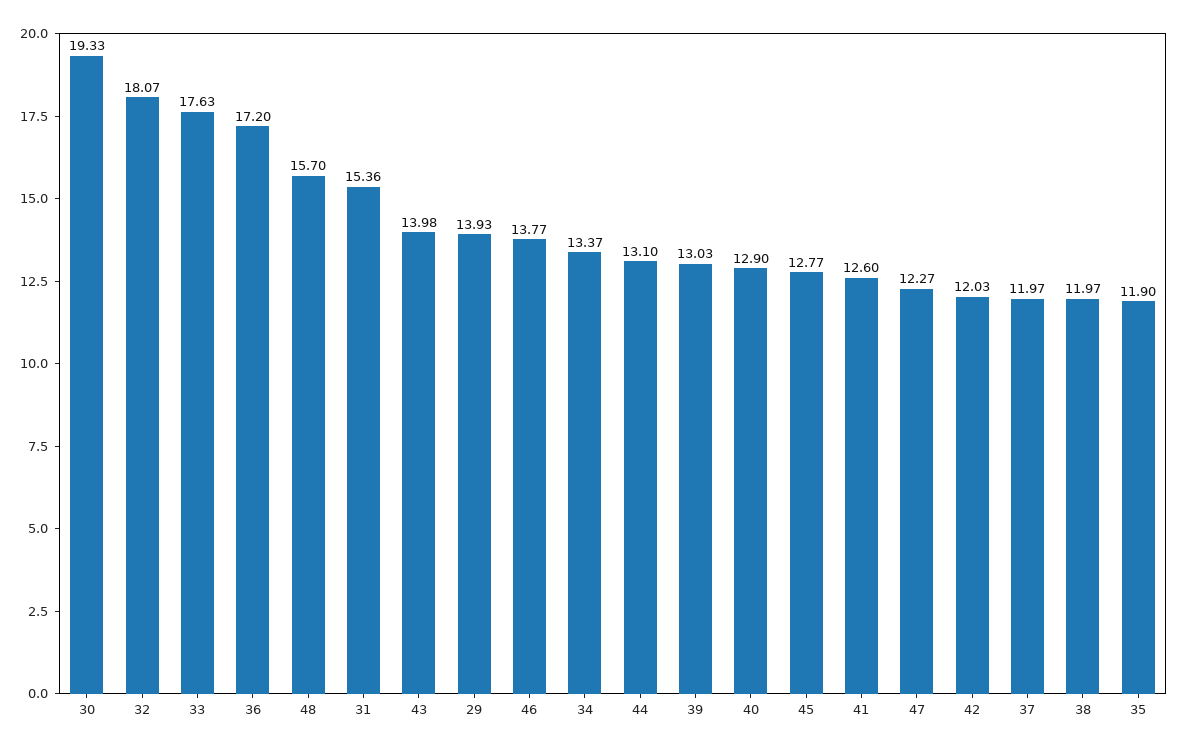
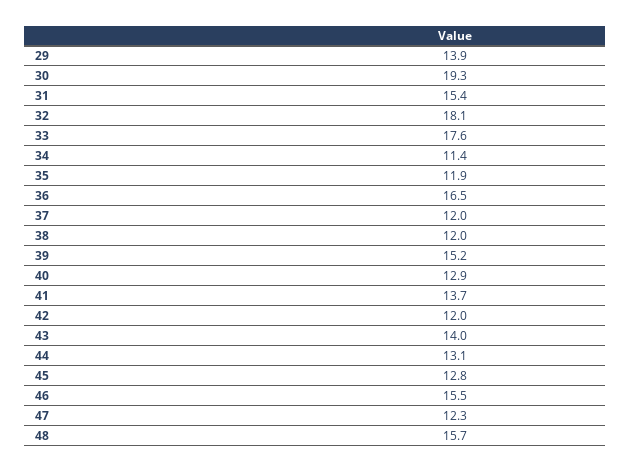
  {
    "30": 19.33,
    "32": 18.07,
    "33": 17.63,
-   "36": 17.2,
+   "36": 16.5,
    "48": 15.7,
    "31": 15.36,
    "43": 13.98,
    "29": 13.93,
-   "46": 13.77,
+   "46": 15.5,
-   "34": 13.37,
+   "34": 11.4,
    "44": 13.1,
-   "39": 13.03,
+   "39": 15.2,
    "40": 12.9,
    "45": 12.77,
-   "41": 12.6,
+   "41": 13.7,
    "47": 12.27,
    "42": 12.03,
    "37": 11.97,
    "38": 11.97,
    "35": 11.9
  }

